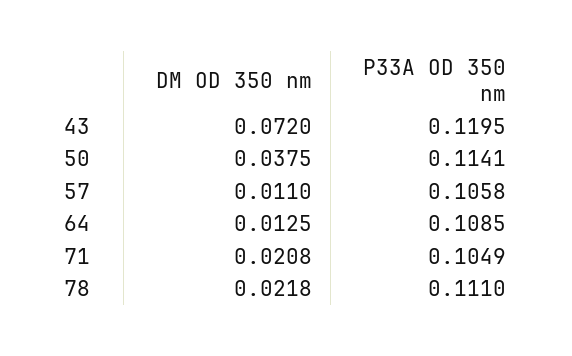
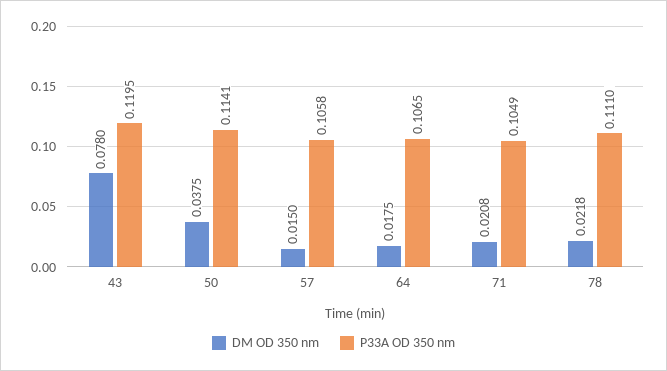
  {
    "DM OD 350 nm": {
-     "43": 0.072,
+     "43": 0.078,
      "50": 0.0375,
-     "57": 0.011,
+     "57": 0.015,
-     "64": 0.0125,
+     "64": 0.0175,
      "71": 0.0208,
      "78": 0.0218
    },
    "P33A OD 350 nm": {
      "43": 0.1195,
      "50": 0.1141,
      "57": 0.1058,
-     "64": 0.1085,
+     "64": 0.1065,
      "71": 0.1049,
      "78": 0.111
    }
  }

